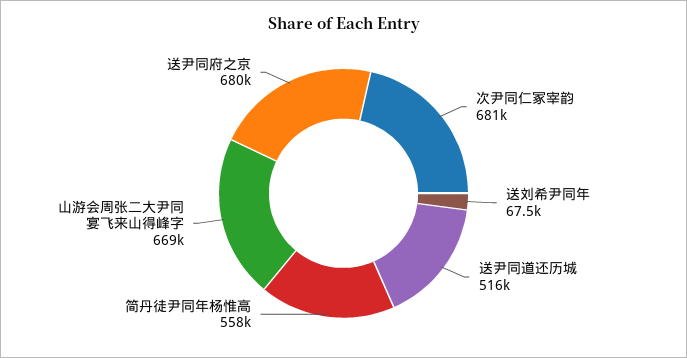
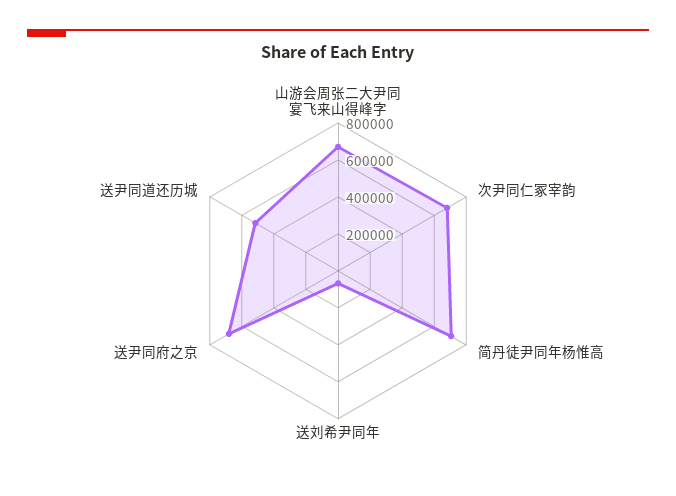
  {
    "次尹同仁冢宰韵": 681000,
    "送刘希尹同年": 67500,
    "送尹同道还历城": 516000,
-   "简丹徒尹同年杨惟高": 558000,
+   "简丹徒尹同年杨惟高": 700000,
    "山游会周张二大尹同宴飞来山得峰字": 669000,
    "送尹同府之京": 680000
  }

